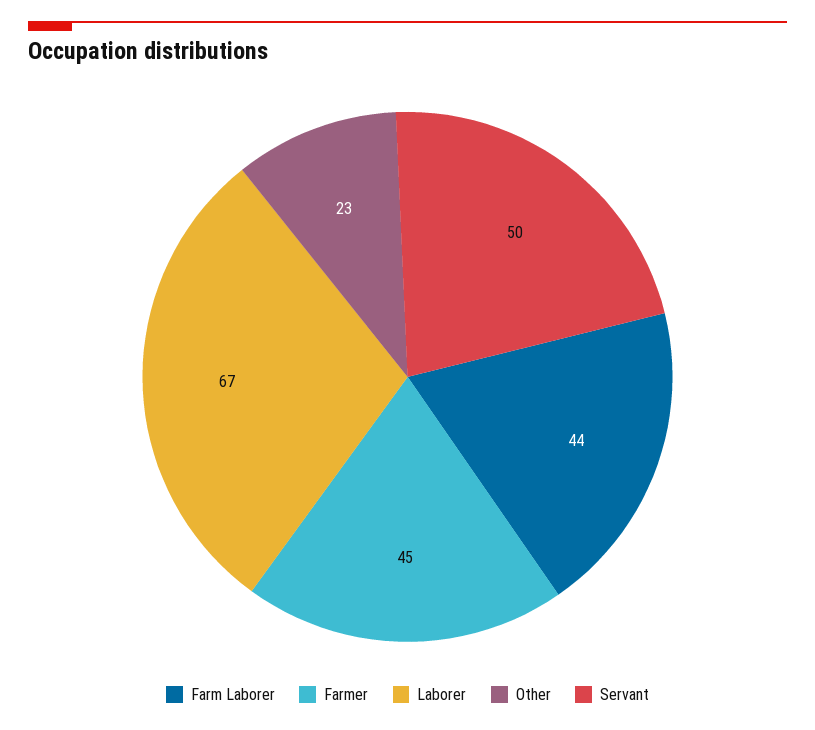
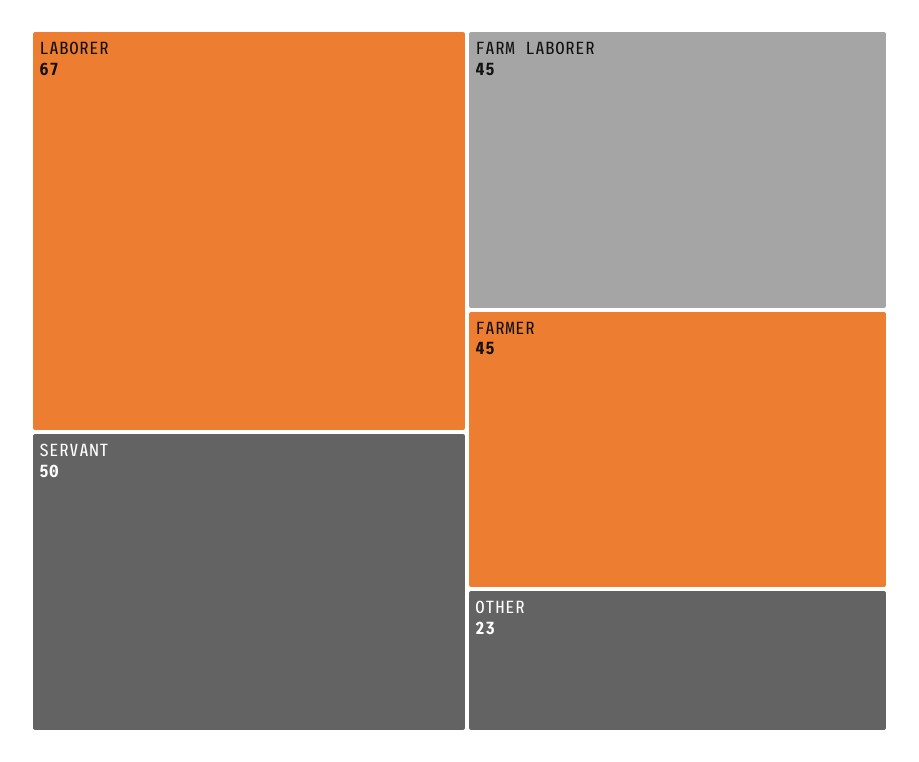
  {
-   "Farm Laborer": 44,
+   "Farm Laborer": 45,
    "Farmer": 45,
    "Laborer": 67,
    "Other": 23,
    "Servant": 50
  }

